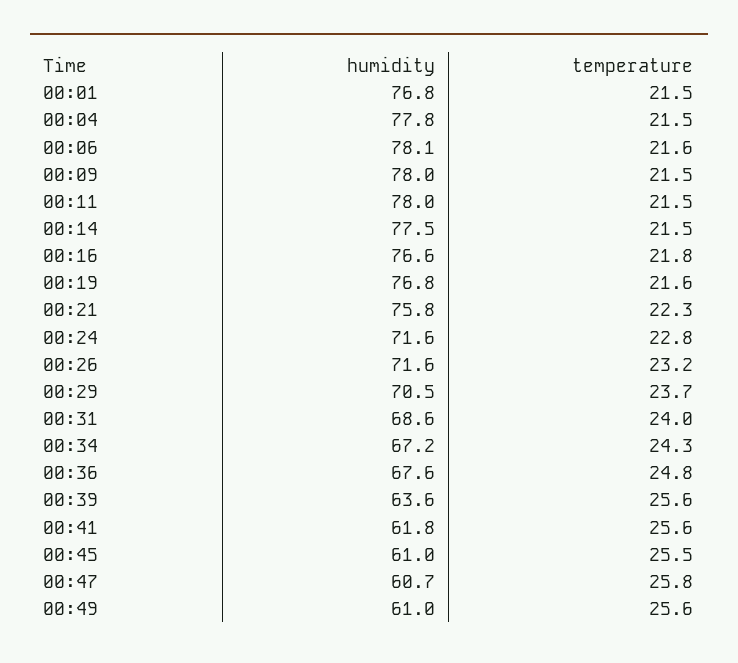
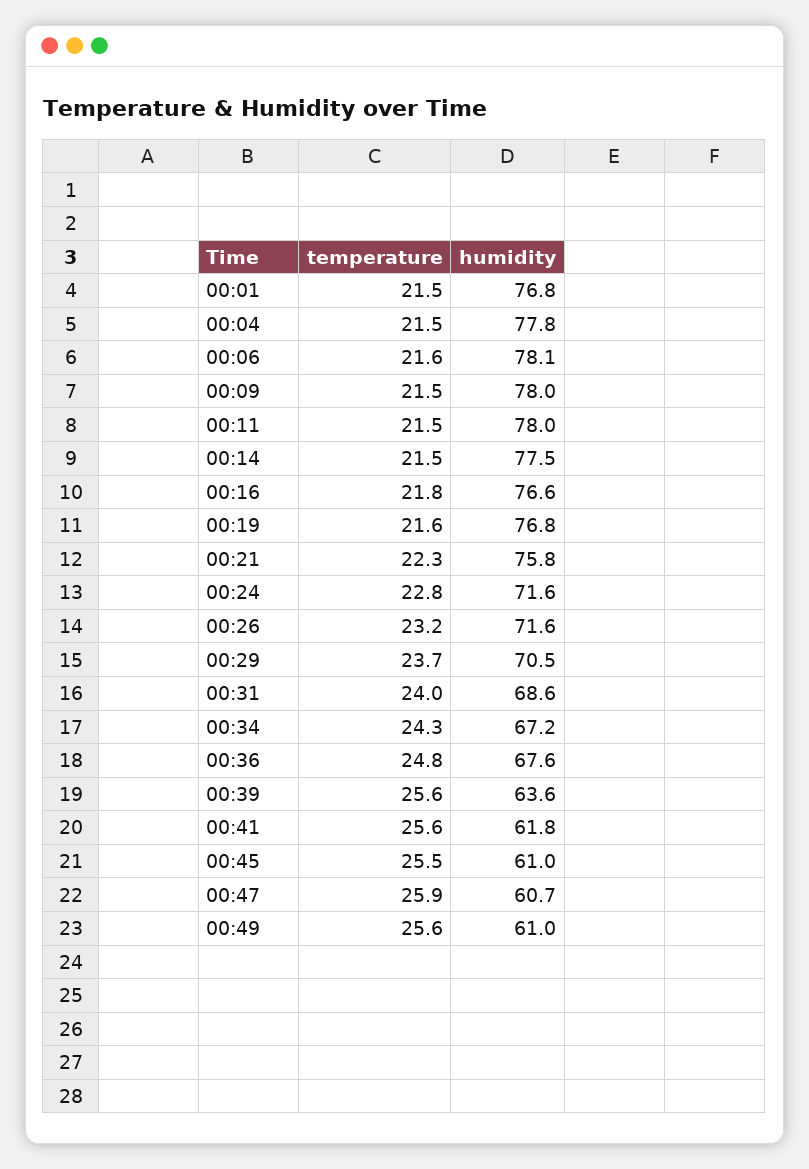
  {
    "humidity": {
      "00:01": 76.8,
      "00:04": 77.8,
      "00:06": 78.1,
      "00:09": 78,
      "00:11": 78,
      "00:14": 77.5,
      "00:16": 76.6,
      "00:19": 76.8,
      "00:21": 75.8,
      "00:24": 71.6,
      "00:26": 71.6,
      "00:29": 70.5,
      "00:31": 68.6,
      "00:34": 67.2,
      "00:36": 67.6,
      "00:39": 63.6,
      "00:41": 61.8,
      "00:45": 61,
      "00:47": 60.7,
      "00:49": 61
    },
    "temperature": {
      "00:01": 21.5,
      "00:04": 21.5,
      "00:06": 21.6,
      "00:09": 21.5,
      "00:11": 21.5,
      "00:14": 21.5,
      "00:16": 21.8,
      "00:19": 21.6,
      "00:21": 22.3,
      "00:24": 22.8,
      "00:26": 23.2,
      "00:29": 23.7,
      "00:31": 24,
      "00:34": 24.3,
      "00:36": 24.8,
      "00:39": 25.6,
      "00:41": 25.6,
      "00:45": 25.5,
-     "00:47": 25.8,
+     "00:47": 25.9,
      "00:49": 25.6
    }
  }

